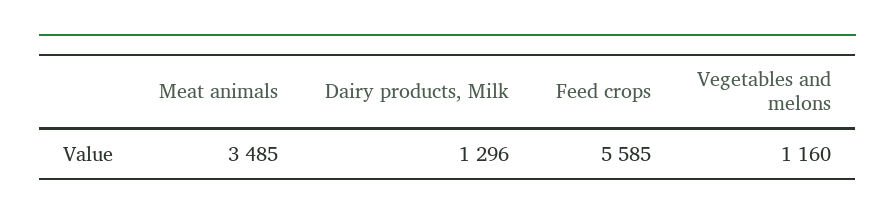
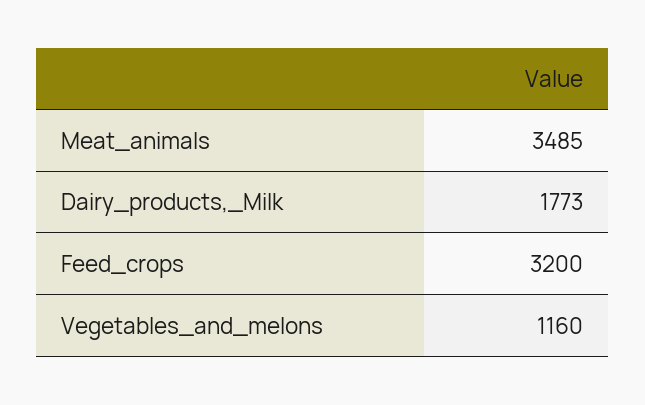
  {
    "Meat animals": 3485,
-   "Dairy products, Milk": 1296,
+   "Dairy products, Milk": 1773,
-   "Feed crops": 5585,
+   "Feed crops": 3200,
    "Vegetables and melons": 1160
  }

